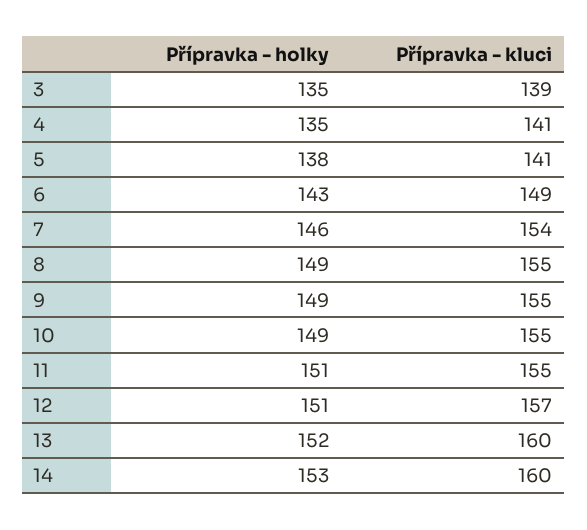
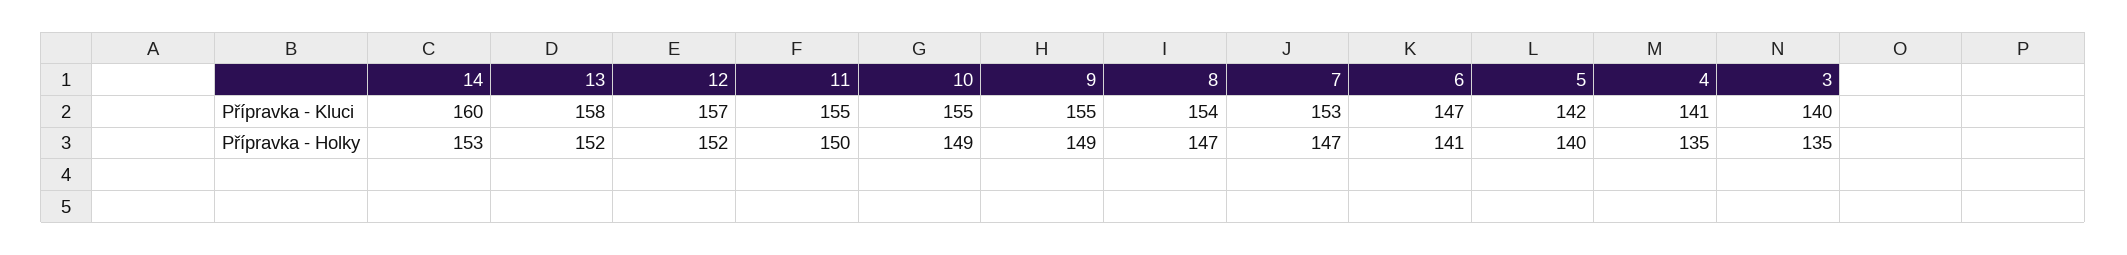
  {
    "Přípravka - holky": {
      "3": 135,
      "4": 135,
-     "5": 138,
+     "5": 140,
-     "6": 143,
+     "6": 141,
-     "7": 146,
+     "7": 147,
-     "8": 149,
+     "8": 147,
      "9": 149,
      "10": 149,
-     "11": 151,
+     "11": 150,
-     "12": 151,
+     "12": 152,
      "13": 152,
      "14": 153
    },
    "Přípravka - kluci": {
-     "3": 139,
+     "3": 140,
      "4": 141,
-     "5": 141,
+     "5": 142,
-     "6": 149,
+     "6": 147,
-     "7": 154,
+     "7": 153,
-     "8": 155,
+     "8": 154,
      "9": 155,
      "10": 155,
      "11": 155,
      "12": 157,
-     "13": 160,
+     "13": 158,
      "14": 160
    }
  }

